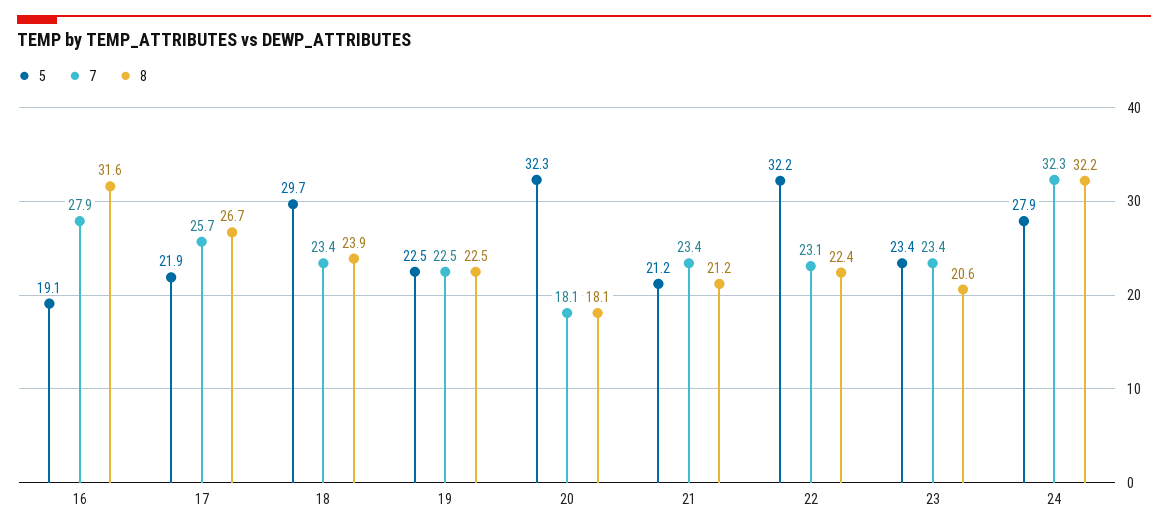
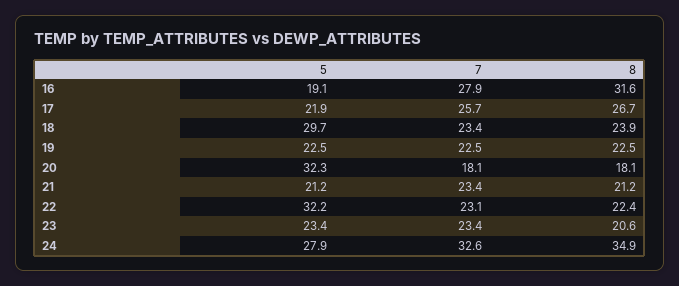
  {
    "5": {
      "16": 19.1,
      "17": 21.9,
      "18": 29.7,
      "19": 22.5,
      "20": 32.3,
      "21": 21.2,
      "22": 32.2,
      "23": 23.4,
      "24": 27.9
    },
    "7": {
      "16": 27.9,
      "17": 25.7,
      "18": 23.4,
      "19": 22.5,
      "20": 18.1,
      "21": 23.4,
      "22": 23.1,
      "23": 23.4,
-     "24": 32.3
+     "24": 32.6
    },
    "8": {
      "16": 31.6,
      "17": 26.7,
      "18": 23.9,
      "19": 22.5,
      "20": 18.1,
      "21": 21.2,
      "22": 22.4,
      "23": 20.6,
-     "24": 32.2
+     "24": 34.9
    }
  }

